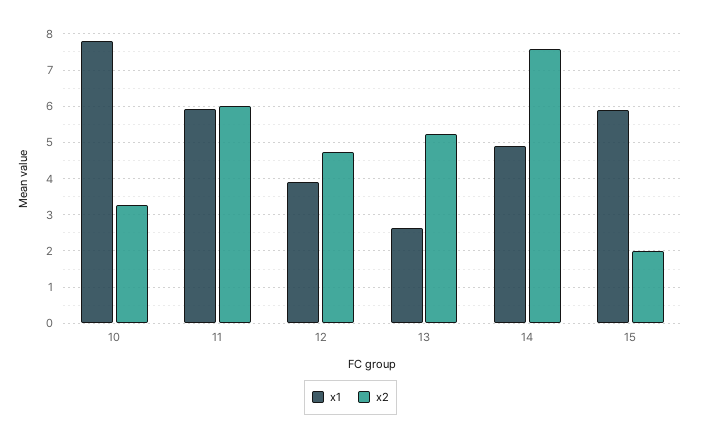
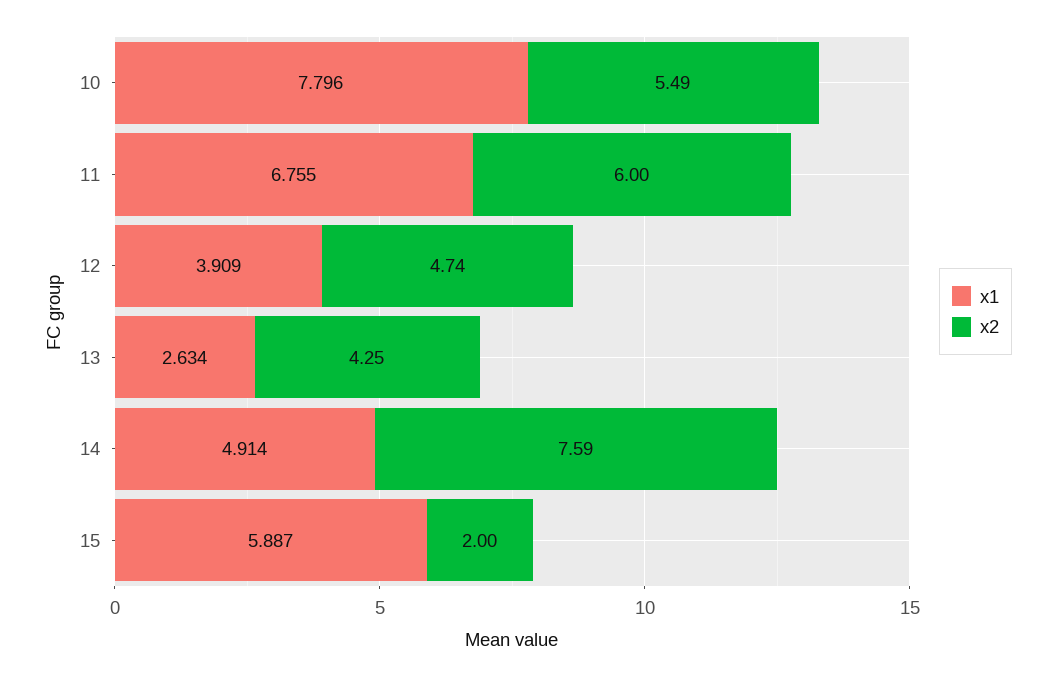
  {
    "x1": {
      "10": 7.796,
-     "11": 6,
+     "11": 6.755,
      "12": 3.909,
      "13": 2.634,
      "14": 4.914,
      "15": 5.887
    },
    "x2": {
-     "10": 3.2,
+     "10": 5.49,
      "11": 6,
      "12": 4.74,
-     "13": 5.2,
+     "13": 4.25,
      "14": 7.59,
      "15": 2
    }
  }

